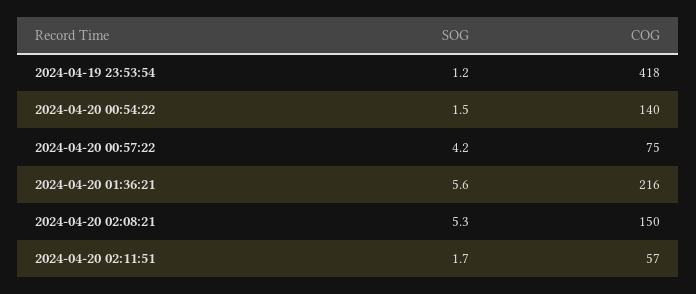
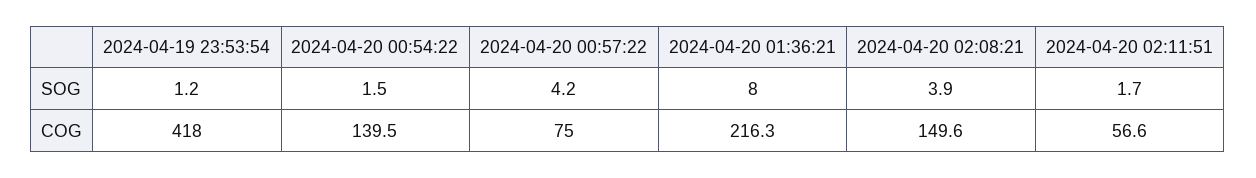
  {
    "SOG": {
      "2024-04-19 23:53:54": 1.2,
      "2024-04-20 00:54:22": 1.5,
      "2024-04-20 00:57:22": 4.2,
-     "2024-04-20 01:36:21": 5.6,
+     "2024-04-20 01:36:21": 8,
-     "2024-04-20 02:08:21": 5.3,
+     "2024-04-20 02:08:21": 3.9,
      "2024-04-20 02:11:51": 1.7
    },
    "COG": {
      "2024-04-19 23:53:54": 418,
      "2024-04-20 00:54:22": 139.5,
      "2024-04-20 00:57:22": 75,
      "2024-04-20 01:36:21": 216.3,
      "2024-04-20 02:08:21": 149.6,
      "2024-04-20 02:11:51": 56.6
    }
  }

